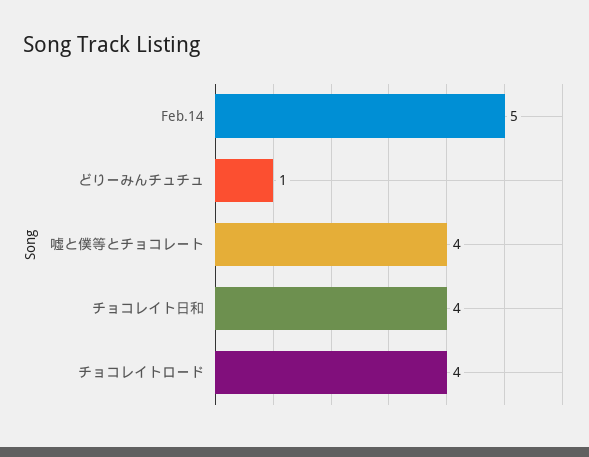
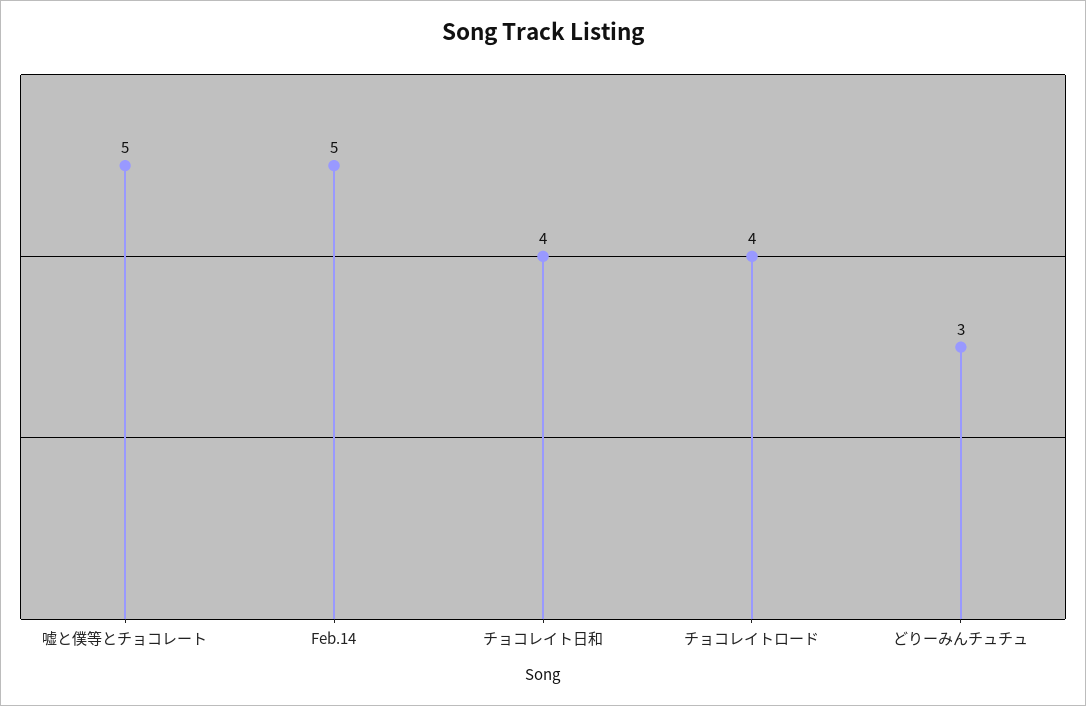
  {
    "Feb.14": 5,
-   "どりーみんチュチュ": 1,
+   "どりーみんチュチュ": 3,
-   "嘘と僕等とチョコレート": 4,
+   "嘘と僕等とチョコレート": 5,
    "チョコレイト日和": 4,
    "チョコレイトロード": 4
  }

